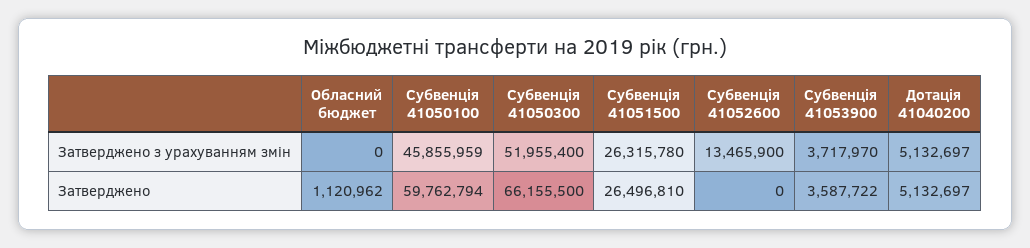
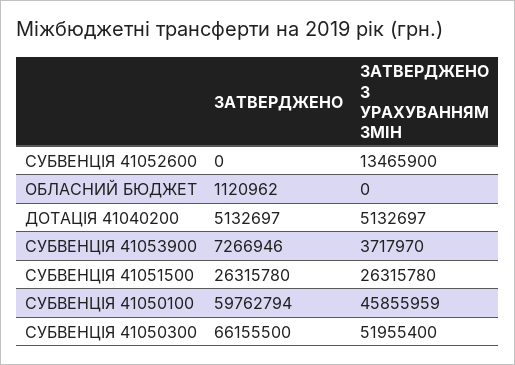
  {
    "Обласний бюджет": {
      "Затверджено з урахуванням змін": 0,
      "Затверджено": 1120962
    },
    "Субвенція 41050100": {
      "Затверджено з урахуванням змін": 45855959,
      "Затверджено": 59762794
    },
    "Субвенція 41050300": {
      "Затверджено з урахуванням змін": 51955400,
      "Затверджено": 66155500
    },
    "Субвенція 41051500": {
      "Затверджено з урахуванням змін": 26315780,
-     "Затверджено": 26496810
+     "Затверджено": 26315780
    },
    "Субвенція 41052600": {
      "Затверджено з урахуванням змін": 13465900,
      "Затверджено": 0
    },
    "Субвенція 41053900": {
      "Затверджено з урахуванням змін": 3717970,
-     "Затверджено": 3587722
+     "Затверджено": 7266946
    },
    "Дотація 41040200": {
      "Затверджено з урахуванням змін": 5132697,
      "Затверджено": 5132697
    }
  }

